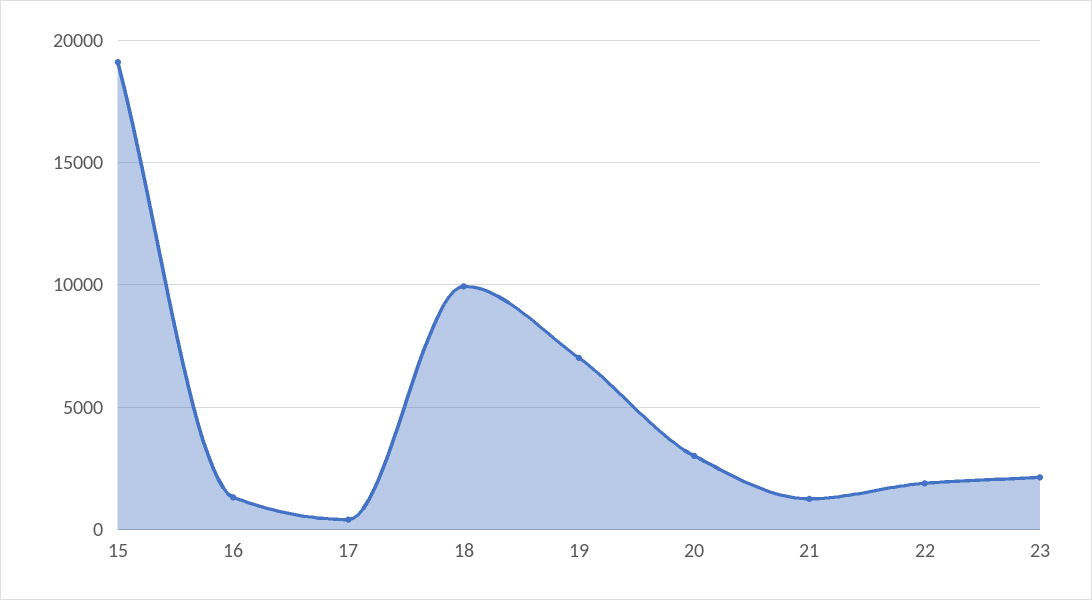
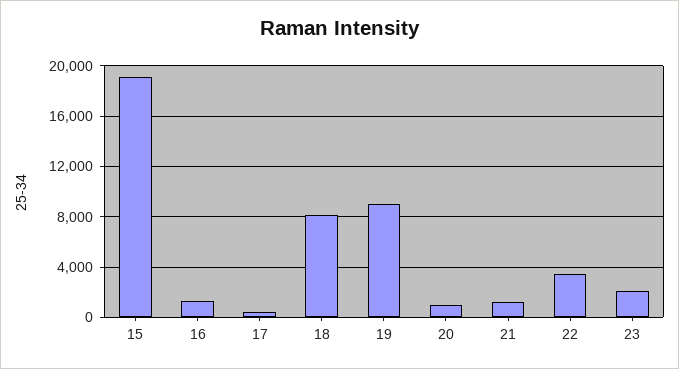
  {
    "15": 19000,
    "16": 1500,
    "17": 500,
-   "18": 10000,
+   "18": 8000,
-   "19": 7000,
+   "19": 9000,
-   "20": 3000,
+   "20": 1000,
    "21": 1500,
-   "22": 2000,
+   "22": 3500,
    "23": 2000
  }

